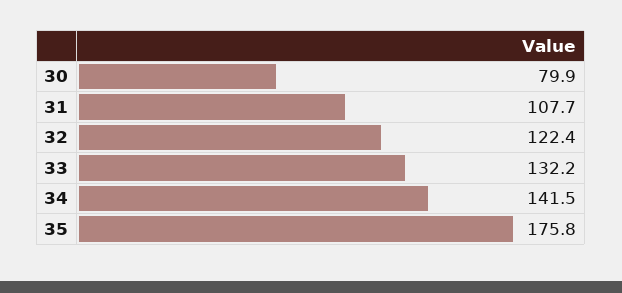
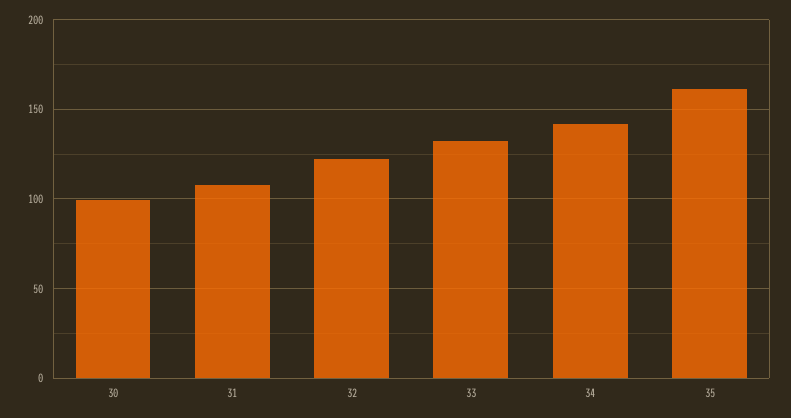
  {
-   "30": 79.9,
+   "30": 100,
    "31": 107.7,
    "32": 122.4,
    "33": 132.2,
    "34": 141.5,
-   "35": 175.8
+   "35": 160
  }

